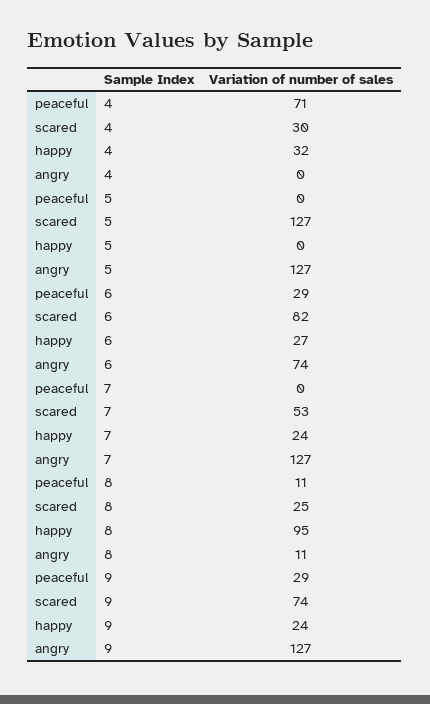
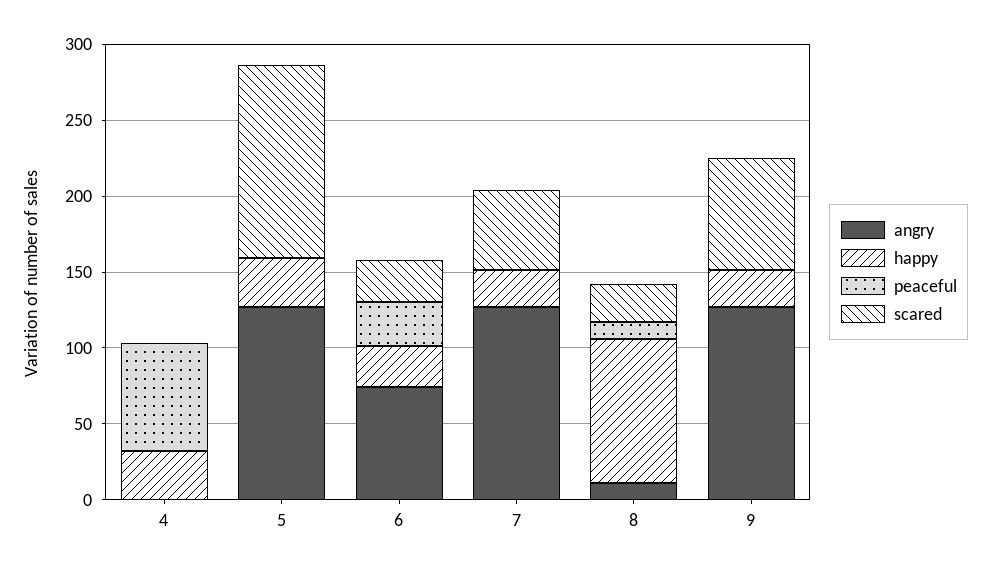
  {
    "peaceful": {
      "4": 71,
      "5": 0,
      "6": 29,
      "7": 0,
      "8": 11,
-     "9": 29
+     "9": 0
    },
    "scared": {
-     "4": 30,
+     "4": 0,
      "5": 127,
-     "6": 82,
+     "6": 30,
      "7": 53,
      "8": 25,
      "9": 74
    },
    "happy": {
      "4": 32,
-     "5": 0,
+     "5": 30,
      "6": 27,
      "7": 24,
      "8": 95,
      "9": 24
    },
    "angry": {
      "4": 0,
      "5": 127,
      "6": 74,
      "7": 127,
      "8": 11,
      "9": 127
    }
  }

